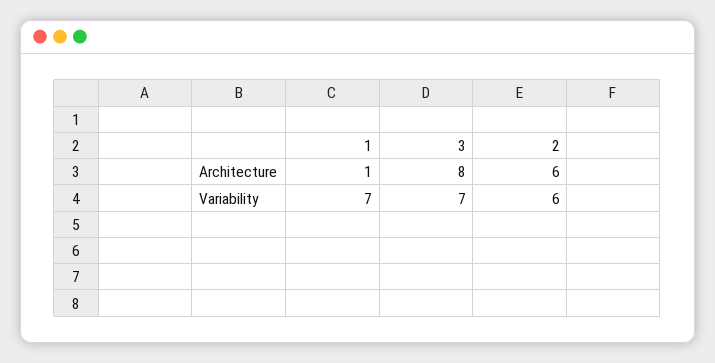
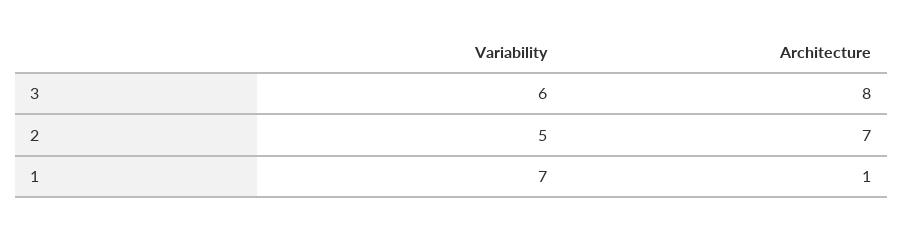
  {
    "1": {
      "Architecture": 1,
      "Variability": 7
    },
    "3": {
      "Architecture": 8,
-     "Variability": 7
+     "Variability": 6
    },
    "2": {
-     "Architecture": 6,
+     "Architecture": 7,
-     "Variability": 6
+     "Variability": 5
    }
  }

